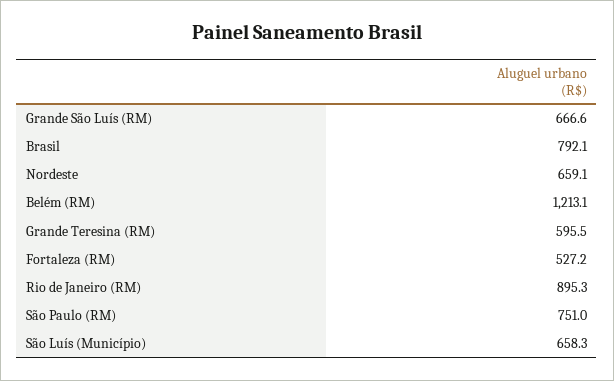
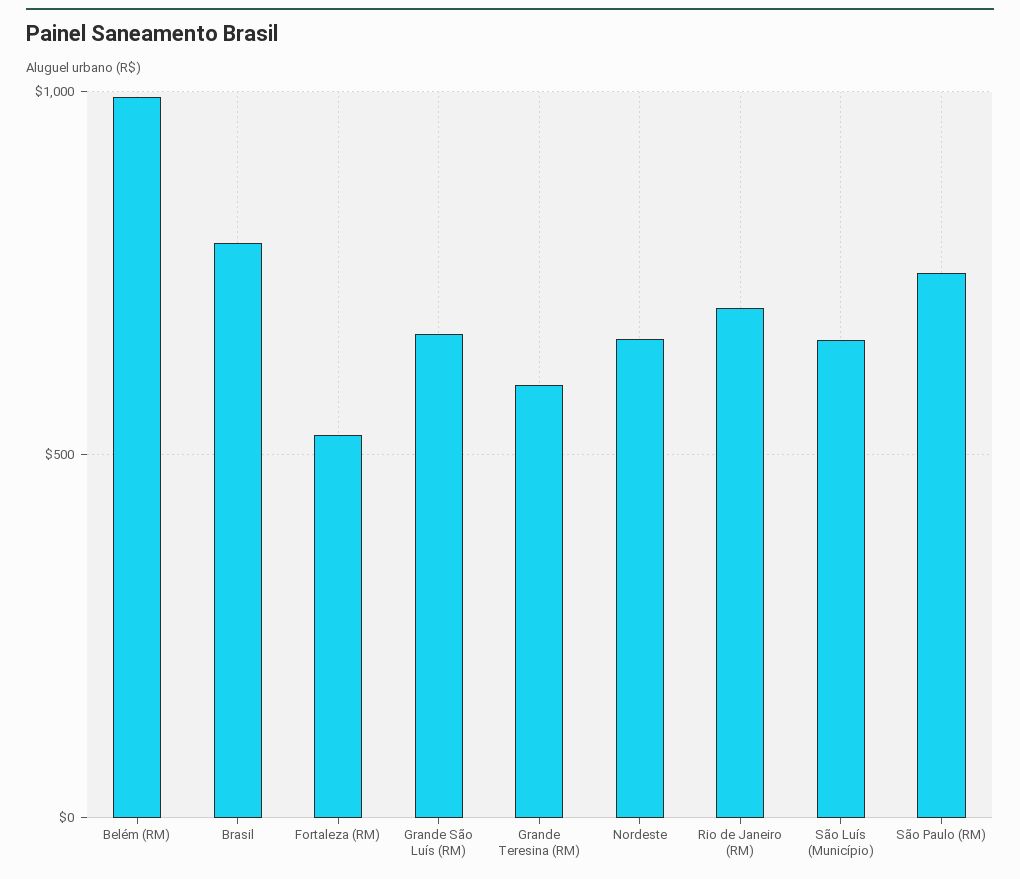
  {
    "Grande São Luís (RM)": 666.6,
    "Brasil": 792.1,
    "Nordeste": 659.1,
-   "Belém (RM)": 1213.1,
+   "Belém (RM)": 1000,
    "Grande Teresina (RM)": 595.5,
    "Fortaleza (RM)": 527.2,
-   "Rio de Janeiro (RM)": 895.3,
+   "Rio de Janeiro (RM)": 700,
    "São Paulo (RM)": 751,
    "São Luís (Município)": 658.3
  }

